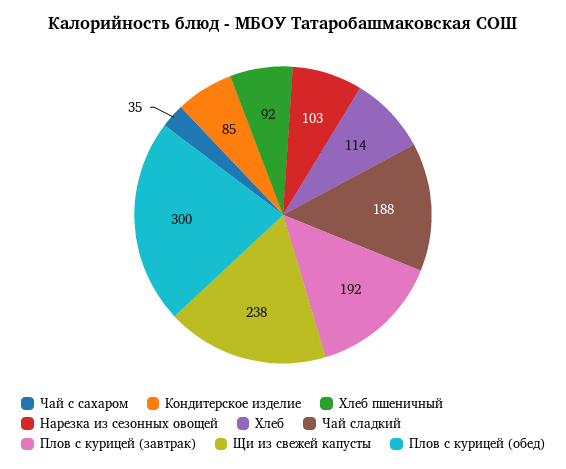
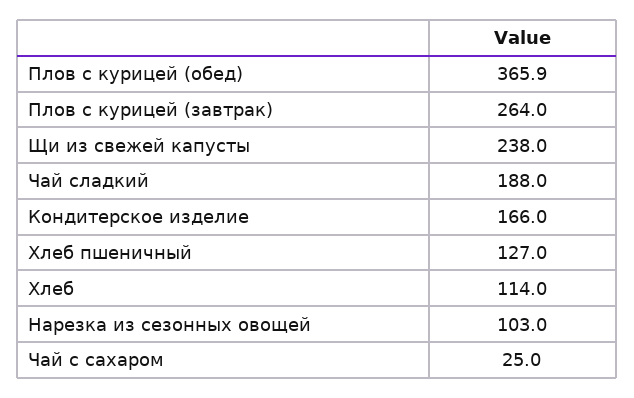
  {
-   "Чай с сахаром": 35,
+   "Чай с сахаром": 25,
-   "Кондитерское изделие": 85,
+   "Кондитерское изделие": 166,
-   "Хлеб пшеничный": 92,
+   "Хлеб пшеничный": 127,
    "Нарезка из сезонных овощей": 103,
    "Хлеб": 114,
    "Чай сладкий": 188,
-   "Плов с курицей (завтрак)": 192,
+   "Плов с курицей (завтрак)": 264,
    "Щи из свежей капусты": 238,
-   "Плов с курицей (обед)": 300
+   "Плов с курицей (обед)": 365.9
  }

